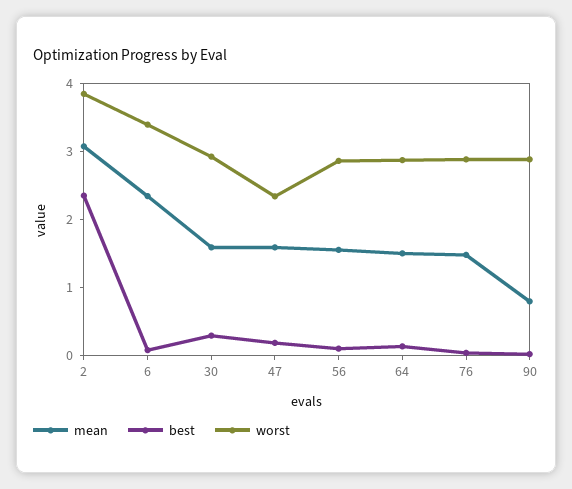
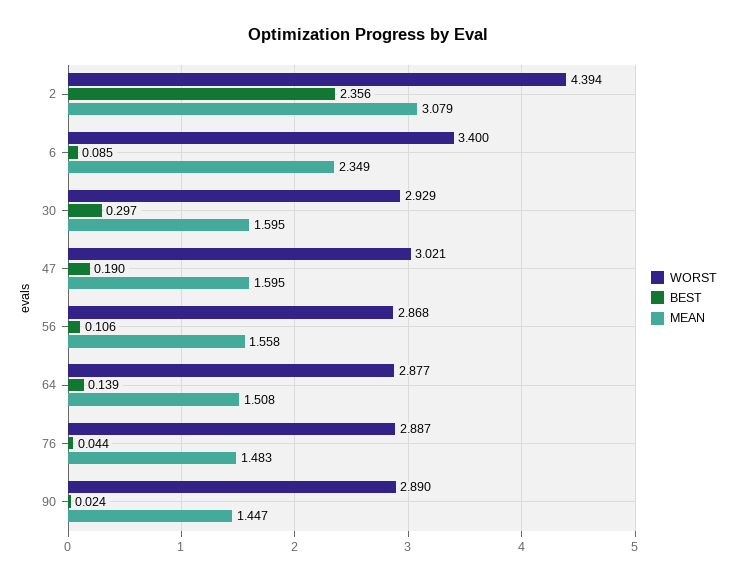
  {
    "mean": {
      "2": 3.079,
      "6": 2.349,
      "30": 1.595,
      "47": 1.595,
      "56": 1.558,
      "64": 1.508,
      "76": 1.483,
-     "90": 0.8
+     "90": 1.447
    },
    "best": {
      "2": 2.356,
      "6": 0.085,
      "30": 0.297,
      "47": 0.19,
      "56": 0.106,
      "64": 0.139,
      "76": 0.044,
      "90": 0.024
    },
    "worst": {
-     "2": 3.8,
+     "2": 4.394,
      "6": 3.4,
      "30": 2.929,
-     "47": 2.4,
+     "47": 3.021,
      "56": 2.868,
      "64": 2.877,
      "76": 2.887,
      "90": 2.89
    }
  }

